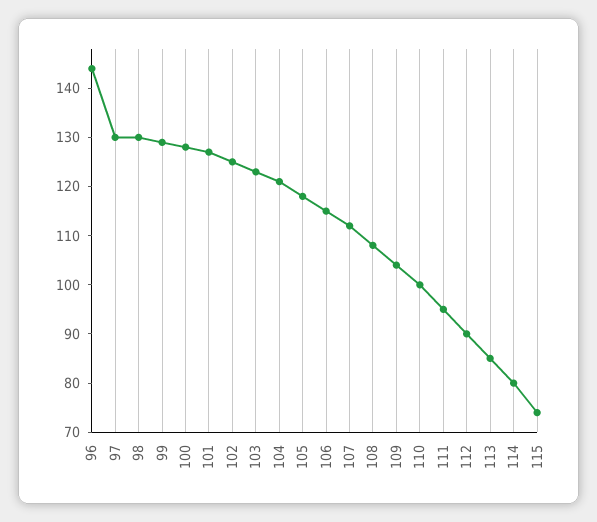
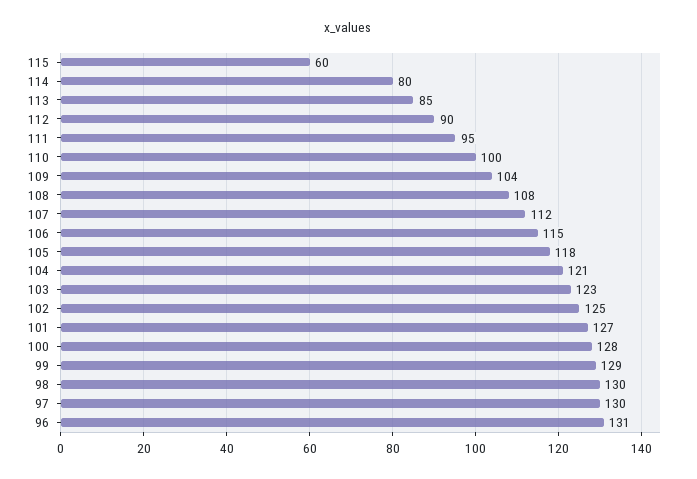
  {
-   "96": 145,
+   "96": 131,
    "97": 130,
    "98": 130,
    "99": 129,
    "100": 128,
    "101": 127,
    "102": 125,
    "103": 123,
    "104": 121,
    "105": 118,
    "106": 115,
    "107": 112,
    "108": 108,
    "109": 104,
    "110": 100,
    "111": 95,
    "112": 90,
    "113": 85,
    "114": 80,
-   "115": 75
+   "115": 60
  }

